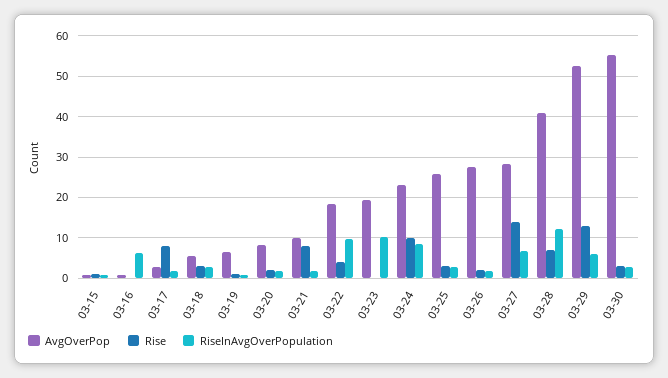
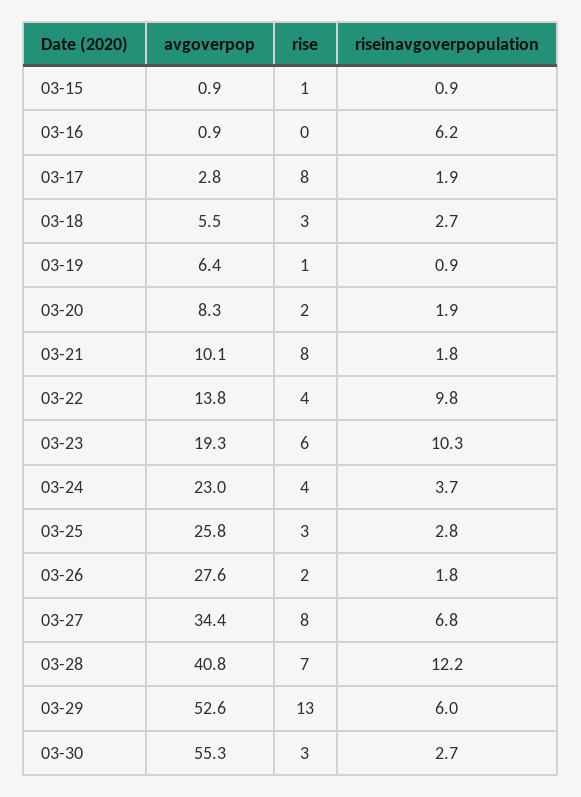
  {
    "AvgOverPop": {
      "03-15": 0.9,
      "03-16": 0.9,
      "03-17": 2.8,
      "03-18": 5.5,
      "03-19": 6.4,
      "03-20": 8.3,
      "03-21": 10.1,
-     "03-22": 18,
+     "03-22": 13.8,
      "03-23": 19.3,
      "03-24": 23,
      "03-25": 25.8,
      "03-26": 27.6,
-     "03-27": 28,
+     "03-27": 34.4,
      "03-28": 40.8,
      "03-29": 52.6,
      "03-30": 55.3
    },
    "Rise": {
      "03-15": 1,
      "03-16": 0,
      "03-17": 8,
      "03-18": 3,
      "03-19": 1,
      "03-20": 2,
      "03-21": 8,
      "03-22": 4,
-     "03-23": 0,
+     "03-23": 6,
-     "03-24": 10,
+     "03-24": 4,
      "03-25": 3,
      "03-26": 2,
-     "03-27": 14,
+     "03-27": 8,
      "03-28": 7,
      "03-29": 13,
      "03-30": 3
    },
    "RiseInAvgOverPopulation": {
      "03-15": 0.9,
      "03-16": 6.2,
      "03-17": 1.9,
      "03-18": 2.7,
      "03-19": 0.9,
      "03-20": 1.9,
      "03-21": 1.8,
      "03-22": 9.8,
      "03-23": 10.3,
-     "03-24": 8,
+     "03-24": 3.7,
      "03-25": 2.8,
      "03-26": 1.8,
      "03-27": 6.8,
      "03-28": 12.2,
      "03-29": 6,
      "03-30": 2.7
    }
  }

